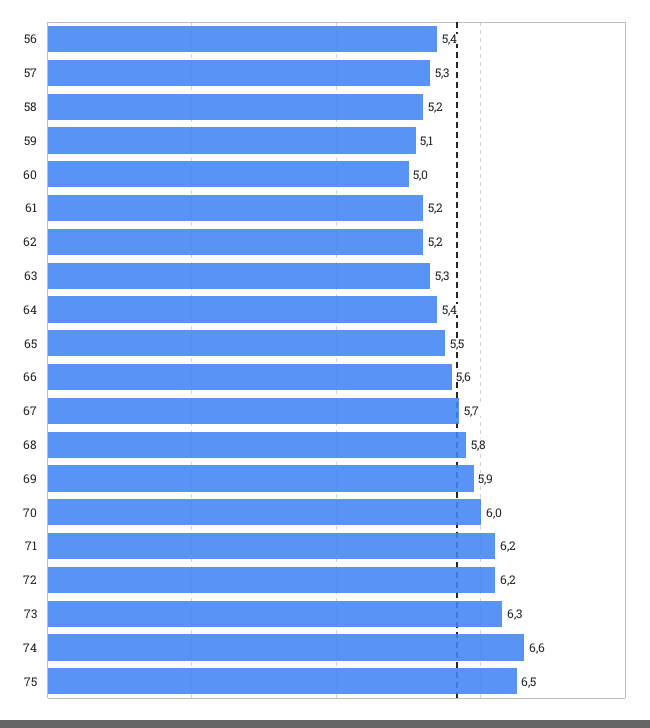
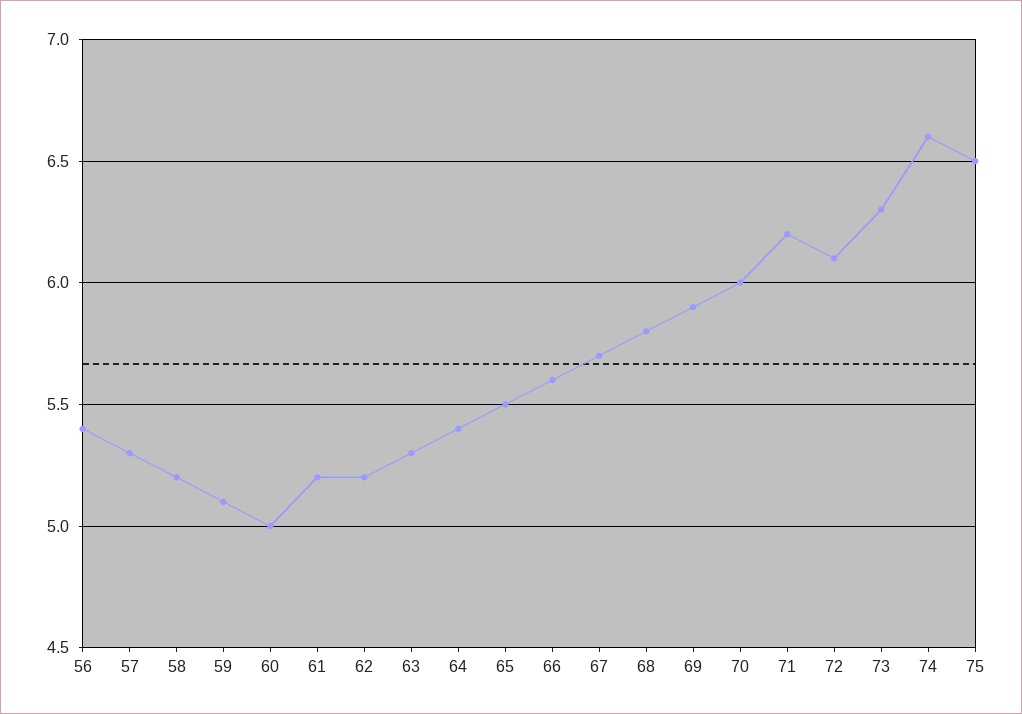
  {
    "56": 5.4,
    "57": 5.3,
    "58": 5.2,
    "59": 5.1,
    "60": 5,
    "61": 5.2,
    "62": 5.2,
    "63": 5.3,
    "64": 5.4,
    "65": 5.5,
    "66": 5.6,
    "67": 5.7,
    "68": 5.8,
    "69": 5.9,
    "70": 6,
    "71": 6.2,
-   "72": 6.2,
+   "72": 6.1,
    "73": 6.3,
    "74": 6.6,
    "75": 6.5
  }

